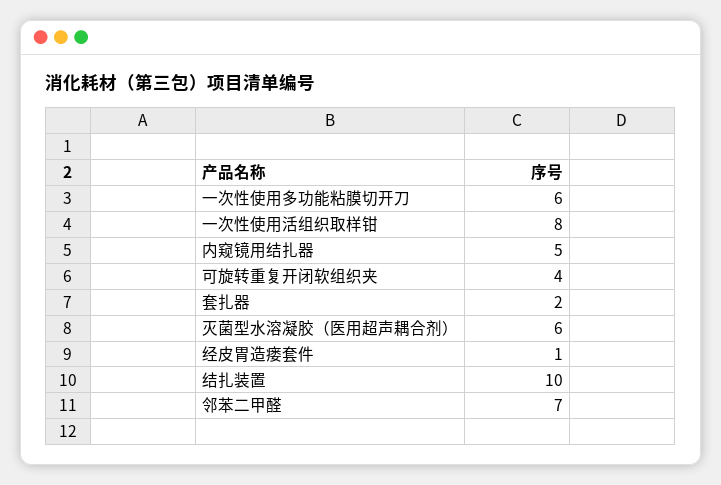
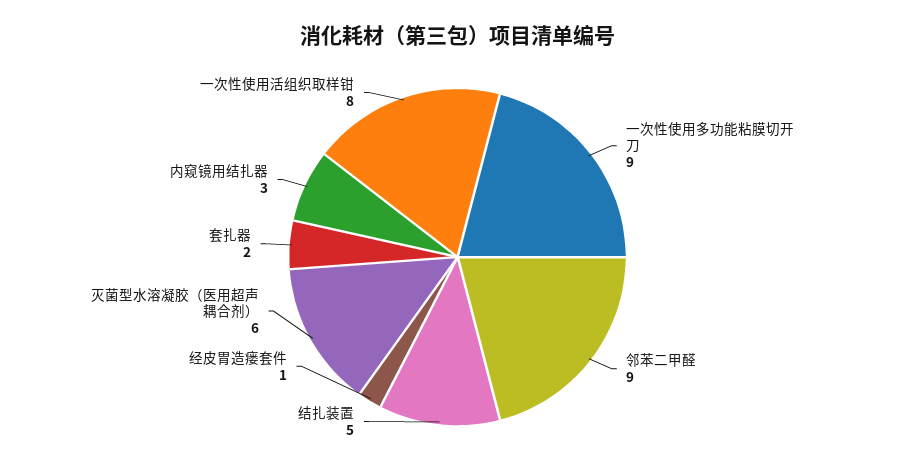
  {
-   "一次性使用多功能粘膜切开刀": 6,
+   "一次性使用多功能粘膜切开刀": 9,
    "一次性使用活组织取样钳": 8,
-   "内窥镜用结扎器": 5,
+   "内窥镜用结扎器": 3,
-   "可旋转重复开闭软组织夹": 4,
    "套扎器": 2,
    "灭菌型水溶凝胶（医用超声耦合剂）": 6,
    "经皮胃造瘘套件": 1,
-   "结扎装置": 10,
+   "结扎装置": 5,
-   "邻苯二甲醛": 7
+   "邻苯二甲醛": 9
  }

